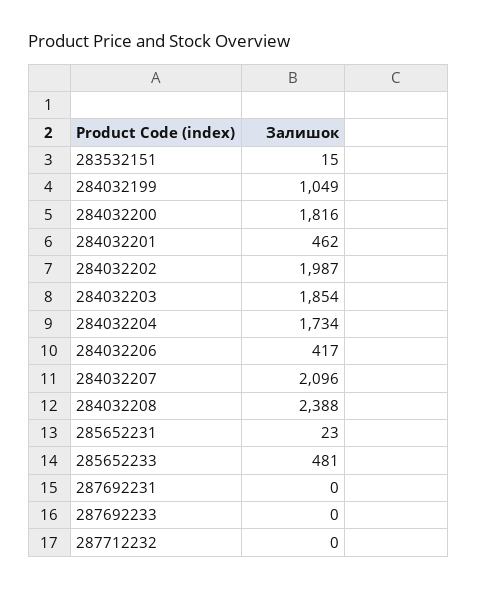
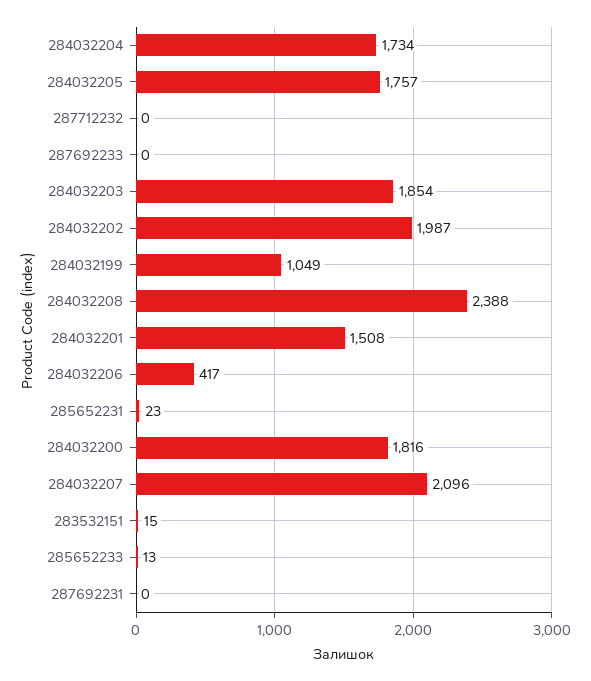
  {
    "283532151": 15,
    "284032199": 1049,
    "284032200": 1816,
-   "284032201": 462,
+   "284032201": 1508,
    "284032202": 1987,
    "284032203": 1854,
    "284032204": 1734,
    "284032206": 417,
    "284032207": 2096,
    "284032208": 2388,
    "285652231": 23,
-   "285652233": 481,
+   "285652233": 13,
    "287692231": 0,
    "287692233": 0,
-   "287712232": 0
+   "287712232": 0,
+   "284032205": 1757
  }

